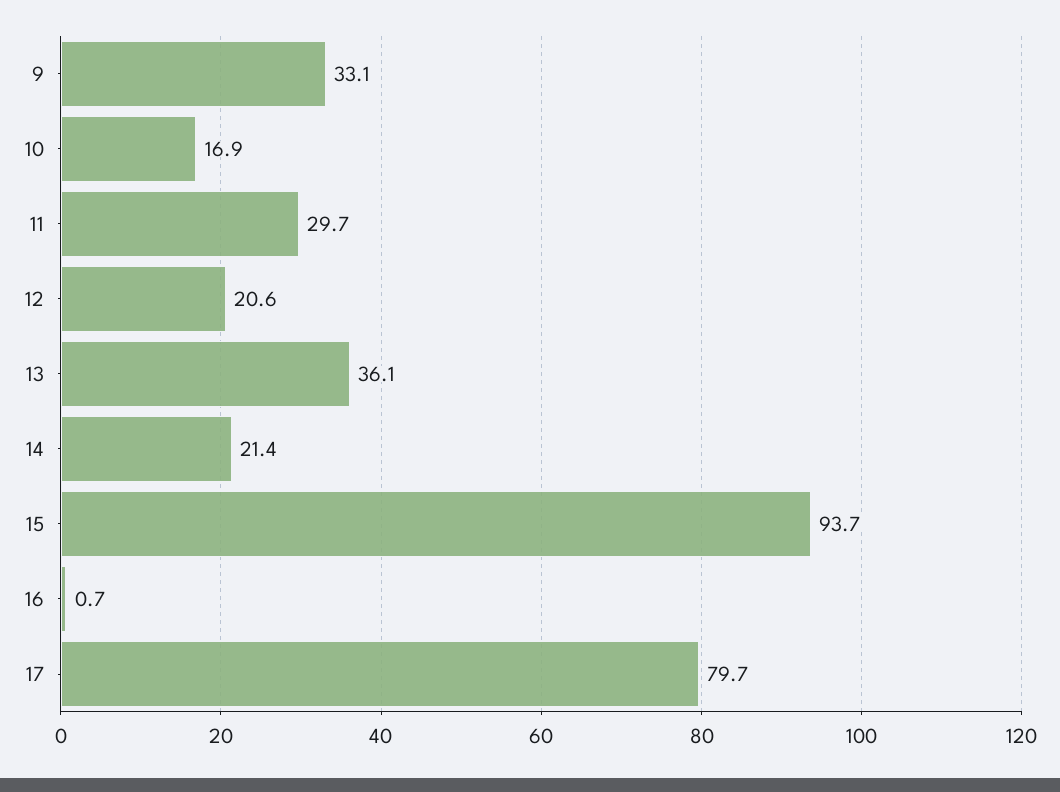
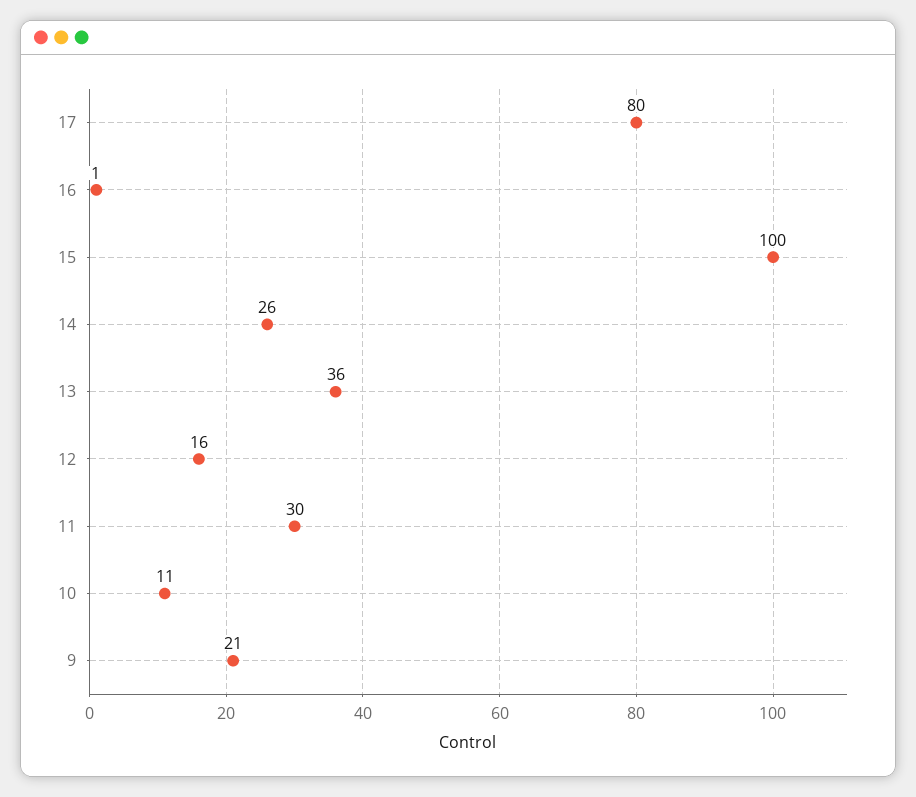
  {
-   "9": 33.1,
+   "9": 21,
-   "10": 16.9,
+   "10": 11,
    "11": 29.7,
-   "12": 20.6,
+   "12": 16,
    "13": 36.1,
-   "14": 21.4,
+   "14": 26,
-   "15": 93.7,
+   "15": 100,
    "16": 0.7,
    "17": 79.7
  }

